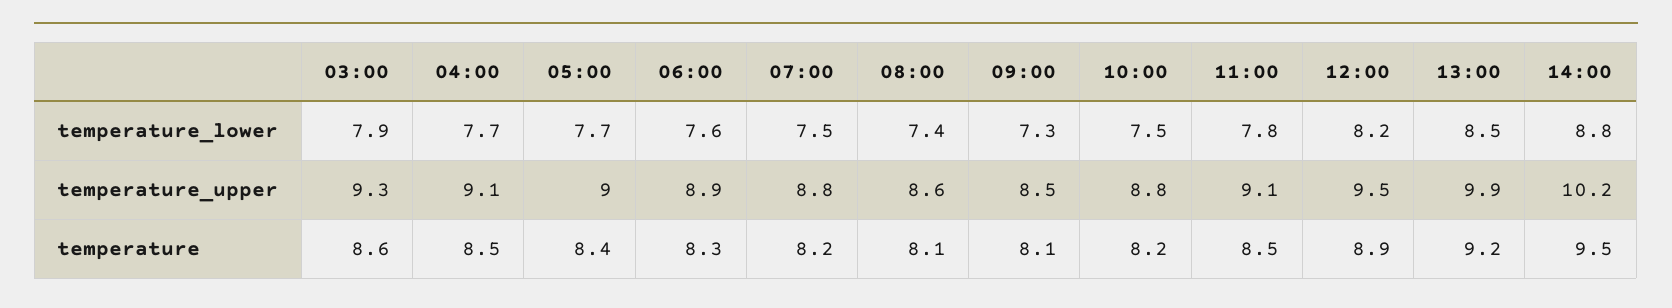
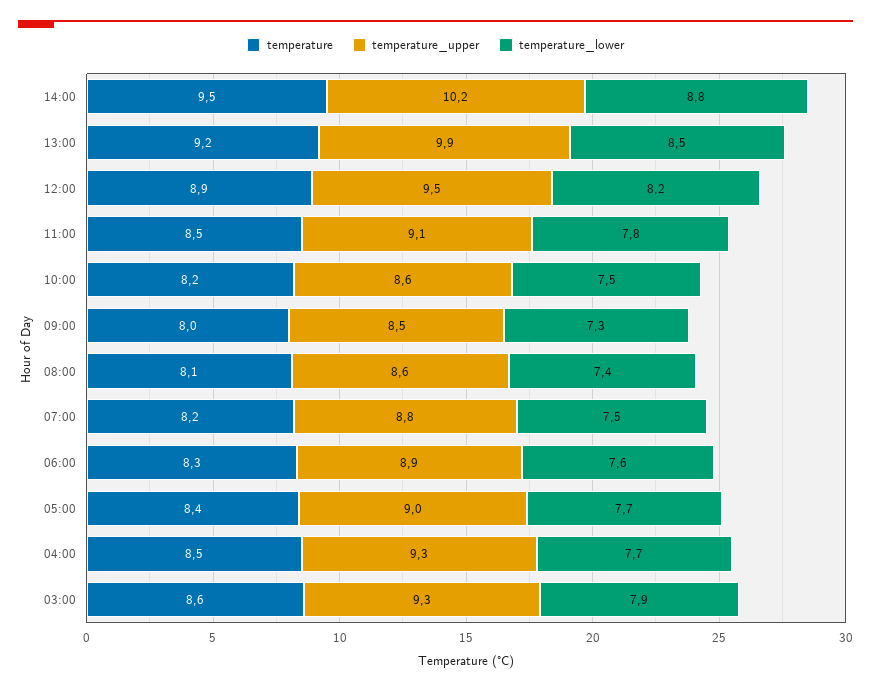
  {
    "temperature_lower": {
      "03:00": 7.9,
      "04:00": 7.7,
      "05:00": 7.7,
      "06:00": 7.6,
      "07:00": 7.5,
      "08:00": 7.4,
      "09:00": 7.3,
      "10:00": 7.5,
      "11:00": 7.8,
      "12:00": 8.2,
      "13:00": 8.5,
      "14:00": 8.8
    },
    "temperature_upper": {
      "03:00": 9.3,
-     "04:00": 9.1,
+     "04:00": 9.3,
      "05:00": 9,
      "06:00": 8.9,
      "07:00": 8.8,
      "08:00": 8.6,
      "09:00": 8.5,
-     "10:00": 8.8,
+     "10:00": 8.6,
      "11:00": 9.1,
      "12:00": 9.5,
      "13:00": 9.9,
      "14:00": 10.2
    },
    "temperature": {
      "03:00": 8.6,
      "04:00": 8.5,
      "05:00": 8.4,
      "06:00": 8.3,
      "07:00": 8.2,
      "08:00": 8.1,
-     "09:00": 8.1,
+     "09:00": 8,
      "10:00": 8.2,
      "11:00": 8.5,
      "12:00": 8.9,
      "13:00": 9.2,
      "14:00": 9.5
    }
  }

